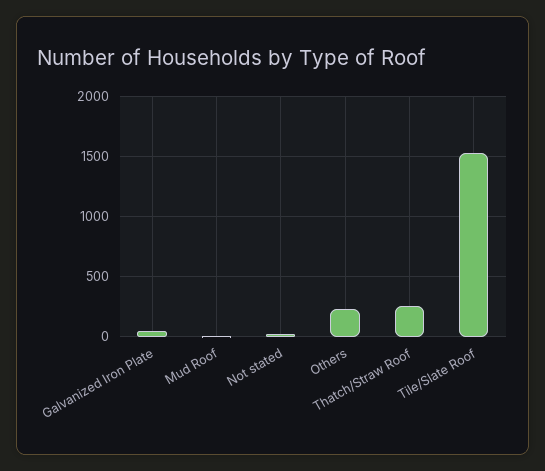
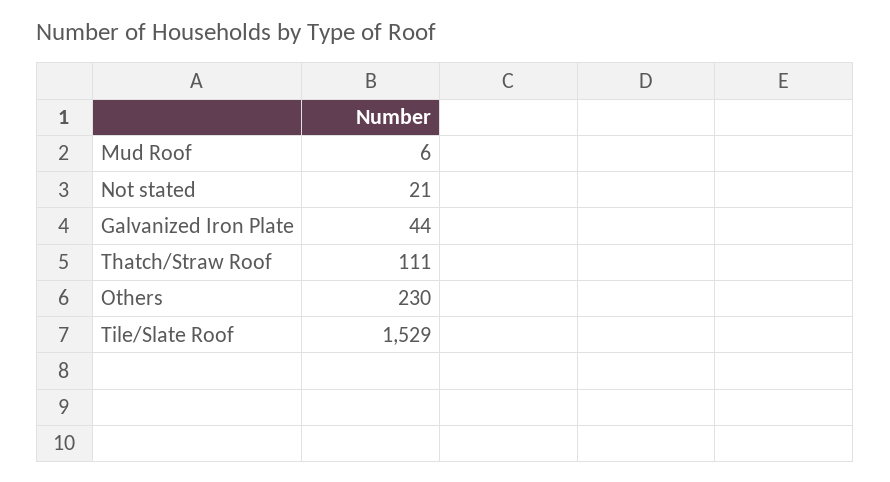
  {
    "Galvanized Iron Plate": 44,
    "Mud Roof": 6,
    "Not stated": 21,
    "Others": 230,
-   "Thatch/Straw Roof": 250,
+   "Thatch/Straw Roof": 111,
    "Tile/Slate Roof": 1529
  }

